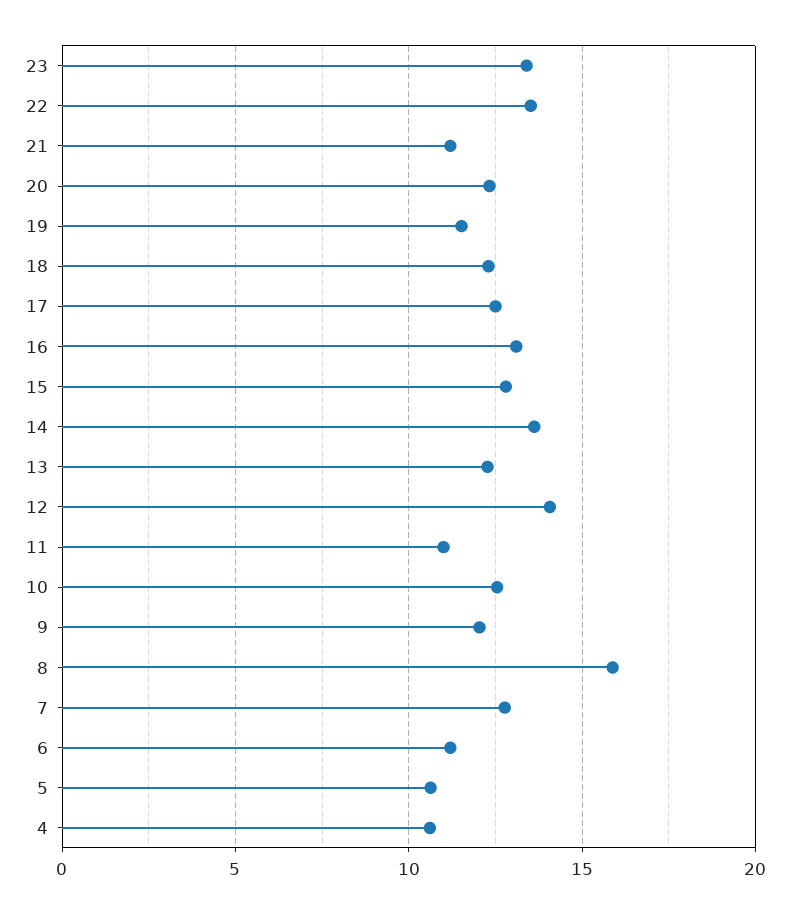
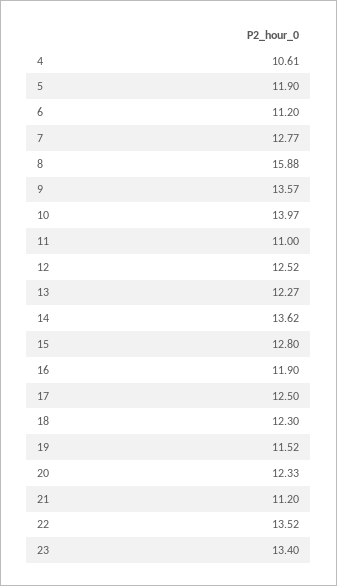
  {
    "23": 13.4,
    "22": 13.52,
    "21": 11.2,
    "20": 12.33,
    "19": 11.52,
    "18": 12.3,
    "17": 12.5,
-   "16": 13,
+   "16": 11.9,
    "15": 12.8,
    "14": 13.62,
    "13": 12.27,
-   "12": 14,
+   "12": 12.52,
    "11": 11,
-   "10": 12.5,
+   "10": 13.97,
-   "9": 12,
+   "9": 13.57,
    "8": 15.88,
    "7": 12.77,
    "6": 11.2,
-   "5": 10.5,
+   "5": 11.9,
    "4": 10.61
  }

